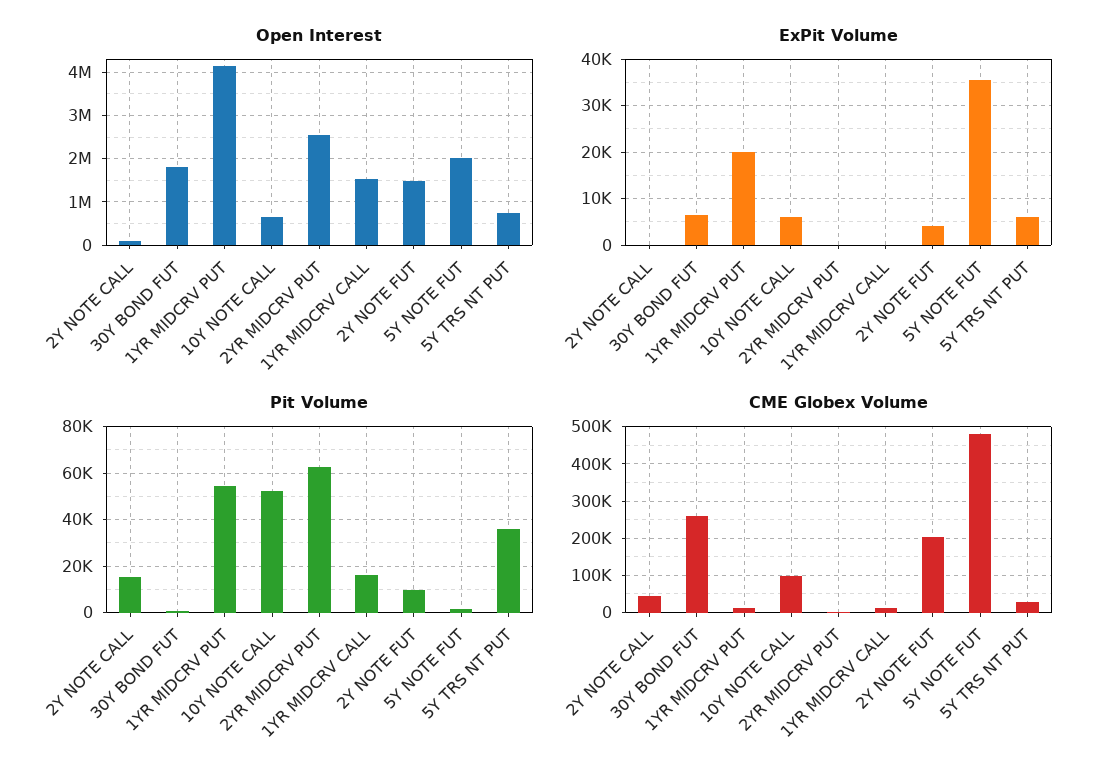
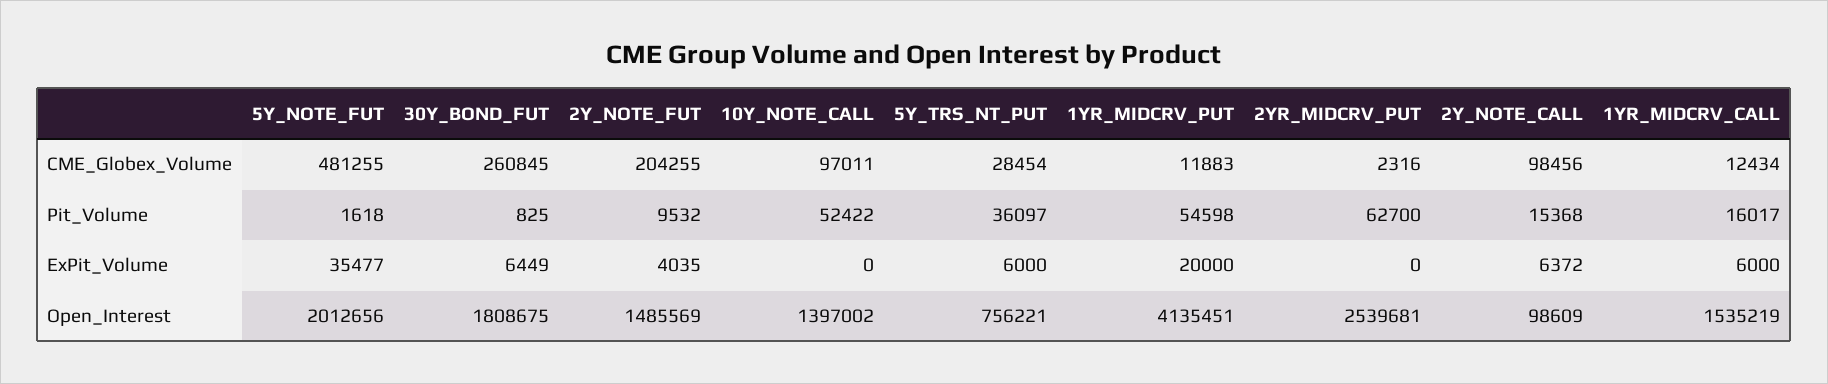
  {
    "Open Interest": {
      "2Y NOTE CALL": 98609,
      "30Y BOND FUT": 1808675,
      "1YR MIDCRV PUT": 4135451,
-     "10Y NOTE CALL": 600000,
+     "10Y NOTE CALL": 1397002,
      "2YR MIDCRV PUT": 2539681,
      "1YR MIDCRV CALL": 1535219,
      "2Y NOTE FUT": 1485569,
      "5Y NOTE FUT": 2012656,
      "5Y TRS NT PUT": 756221
    },
    "ExPit Volume": {
-     "2Y NOTE CALL": 0,
+     "2Y NOTE CALL": 6372,
      "30Y BOND FUT": 6449,
      "1YR MIDCRV PUT": 20000,
-     "10Y NOTE CALL": 6000,
+     "10Y NOTE CALL": 0,
      "2YR MIDCRV PUT": 0,
-     "1YR MIDCRV CALL": 0,
+     "1YR MIDCRV CALL": 6000,
      "2Y NOTE FUT": 4035,
      "5Y NOTE FUT": 35477,
      "5Y TRS NT PUT": 6000
    },
    "Pit Volume": {
      "2Y NOTE CALL": 15368,
      "30Y BOND FUT": 825,
      "1YR MIDCRV PUT": 54598,
      "10Y NOTE CALL": 52422,
      "2YR MIDCRV PUT": 62700,
      "1YR MIDCRV CALL": 16017,
      "2Y NOTE FUT": 9532,
      "5Y NOTE FUT": 1618,
      "5Y TRS NT PUT": 36097
    },
    "CME Globex Volume": {
-     "2Y NOTE CALL": 40000,
+     "2Y NOTE CALL": 98456,
      "30Y BOND FUT": 260845,
      "1YR MIDCRV PUT": 11883,
      "10Y NOTE CALL": 97011,
      "2YR MIDCRV PUT": 2316,
      "1YR MIDCRV CALL": 12434,
      "2Y NOTE FUT": 204255,
      "5Y NOTE FUT": 481255,
      "5Y TRS NT PUT": 28454
    }
  }

